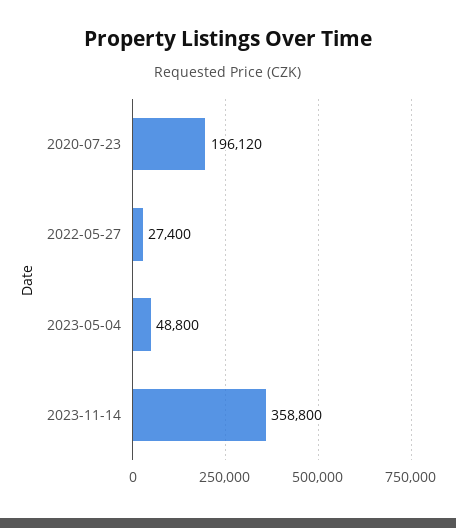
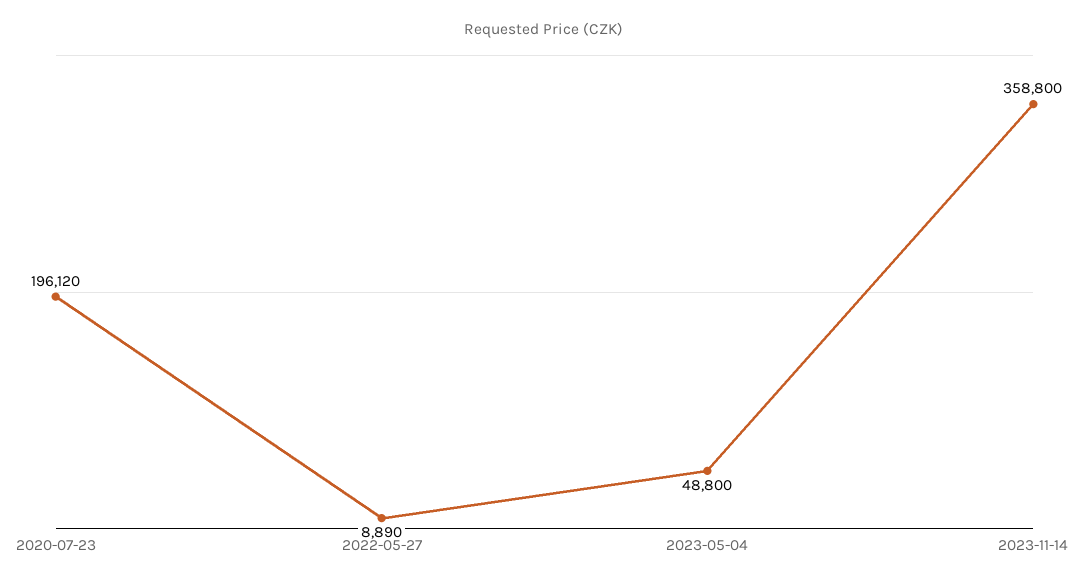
  {
    "2020-07-23": 196120,
-   "2022-05-27": 27400,
+   "2022-05-27": 8890,
    "2023-05-04": 48800,
    "2023-11-14": 358800
  }

